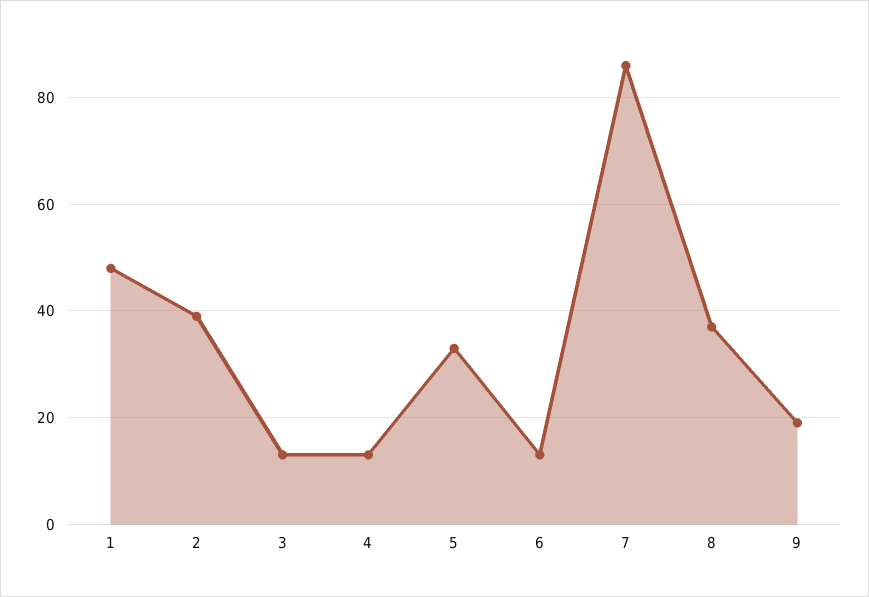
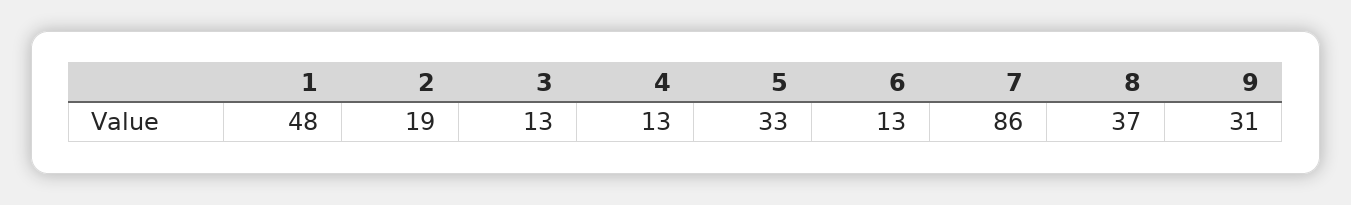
  {
    "1": 48,
-   "2": 40,
+   "2": 19,
    "3": 13,
    "4": 13,
    "5": 33,
    "6": 13,
    "7": 86,
    "8": 37,
-   "9": 20
+   "9": 31
  }

